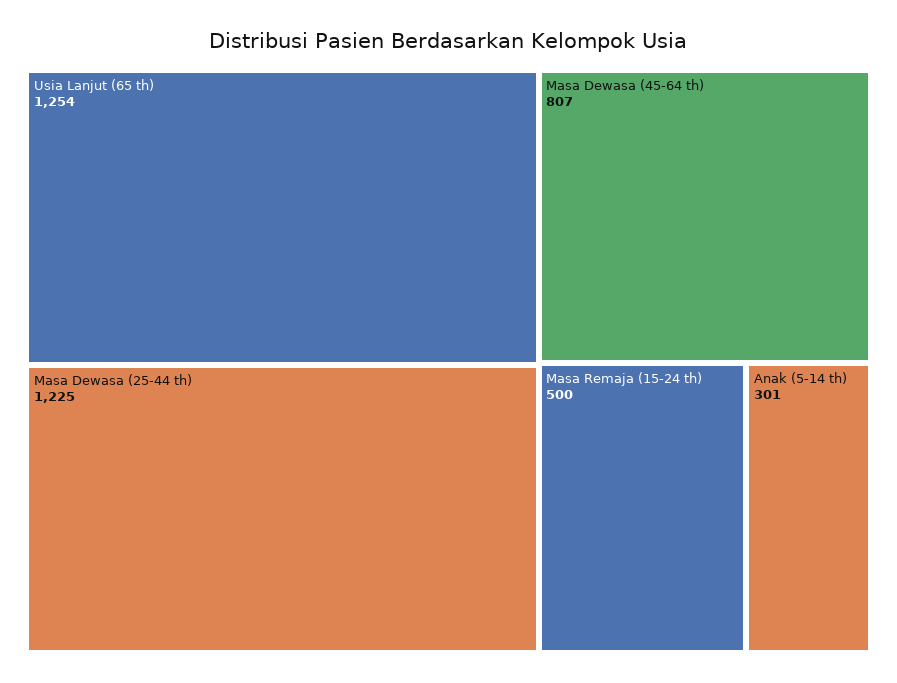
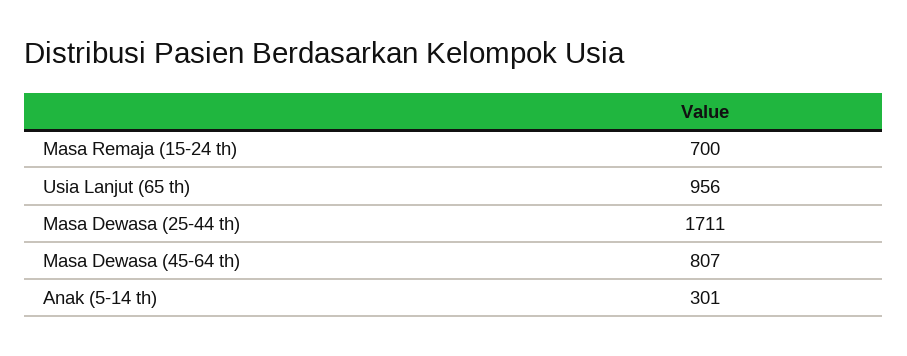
  {
-   "Usia Lanjut (65 th)": 1254,
+   "Usia Lanjut (65 th)": 956,
-   "Masa Dewasa (25-44 th)": 1225,
+   "Masa Dewasa (25-44 th)": 1711,
    "Masa Dewasa (45-64 th)": 807,
-   "Masa Remaja (15-24 th)": 500,
+   "Masa Remaja (15-24 th)": 700,
    "Anak (5-14 th)": 301
  }

